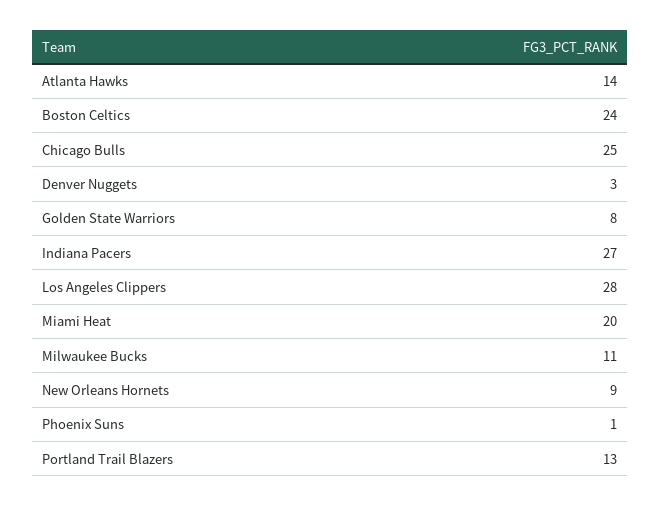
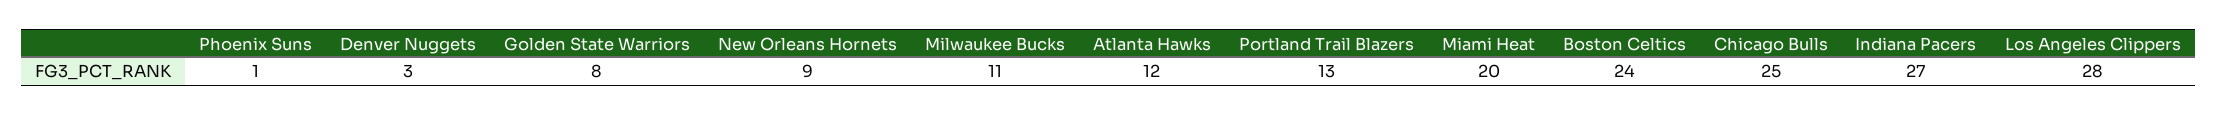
  {
-   "Atlanta Hawks": 14,
+   "Atlanta Hawks": 12,
    "Boston Celtics": 24,
    "Chicago Bulls": 25,
    "Denver Nuggets": 3,
    "Golden State Warriors": 8,
    "Indiana Pacers": 27,
    "Los Angeles Clippers": 28,
    "Miami Heat": 20,
    "Milwaukee Bucks": 11,
    "New Orleans Hornets": 9,
    "Phoenix Suns": 1,
    "Portland Trail Blazers": 13
  }

